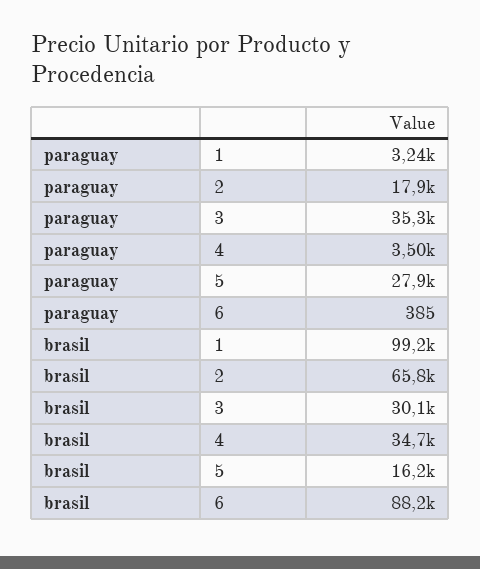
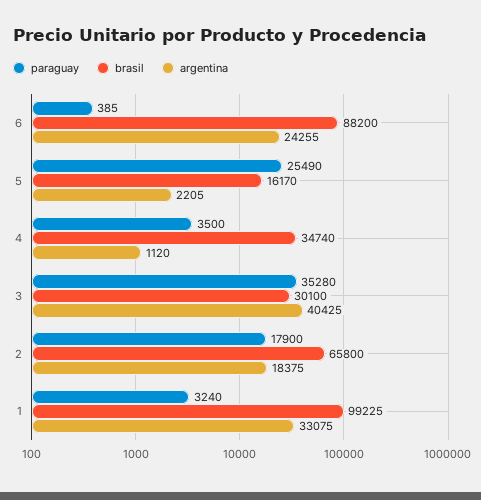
  {
    "paraguay": {
      "1": 3240,
      "2": 17900,
      "3": 35280,
      "4": 3500,
-     "5": 27900,
+     "5": 25490,
      "6": 385
    },
    "brasil": {
      "1": 99225,
      "2": 65800,
      "3": 30100,
      "4": 34740,
      "5": 16170,
      "6": 88200
-   }
+   },
+   "argentina": {
+     "6": 24255,
+     "5": 2205,
+     "4": 1120,
+     "3": 40425,
+     "2": 18375,
+     "1": 33075
+   }
  }

